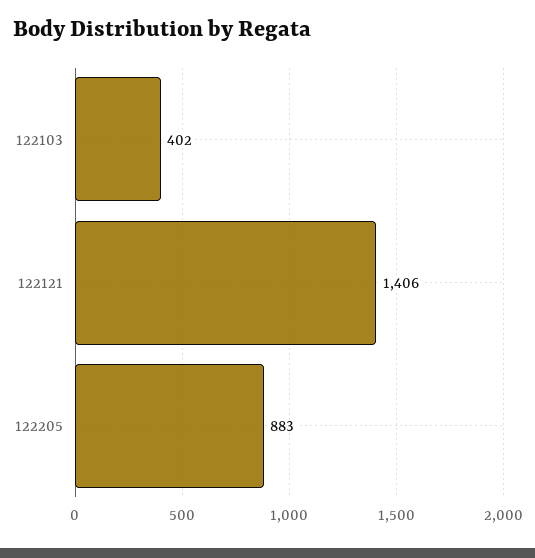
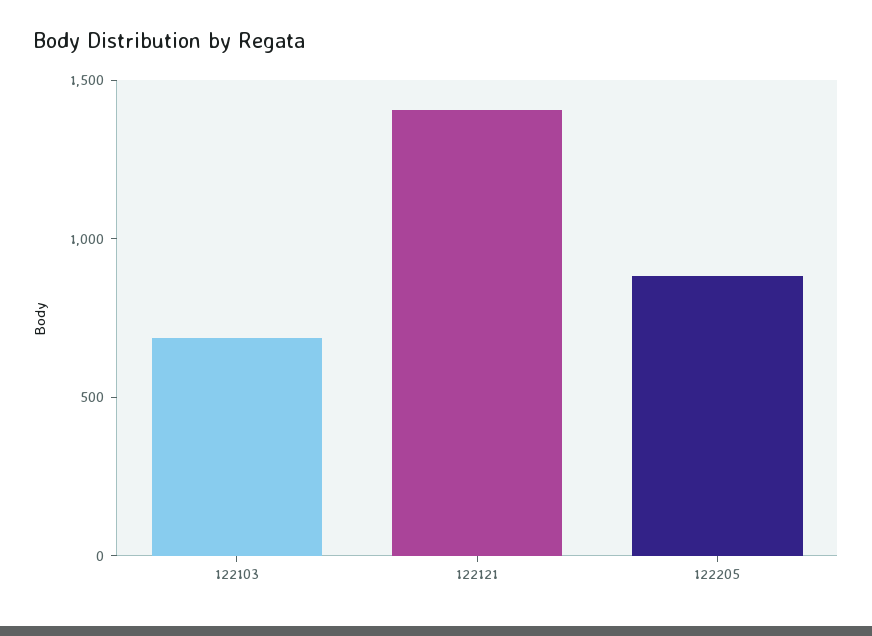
  {
-   "122103": 402,
+   "122103": 700,
    "122121": 1406,
    "122205": 883
  }

